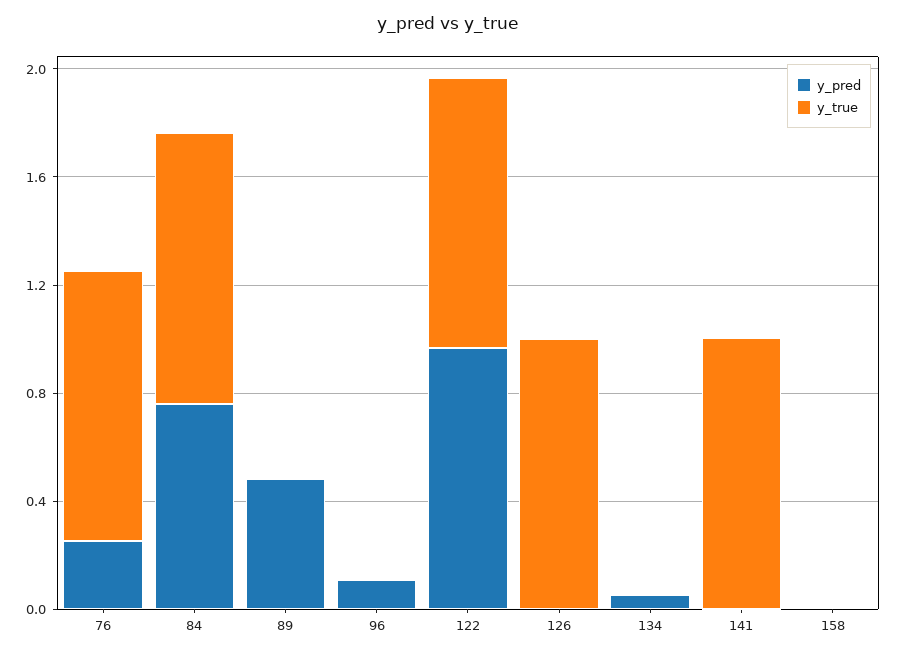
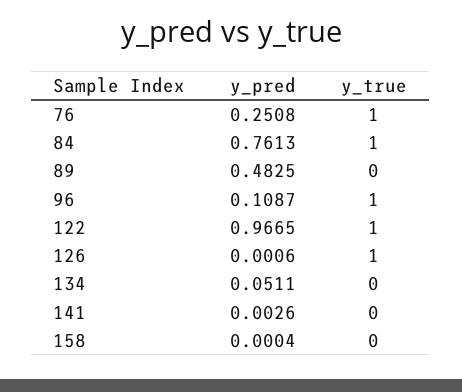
  {
    "y_pred": {
      "76": 0.2508,
      "84": 0.7613,
      "89": 0.4825,
      "96": 0.1087,
      "122": 0.9665,
      "126": 0.0006,
      "134": 0.0511,
      "141": 0.0026,
      "158": 0.0004
    },
    "y_true": {
      "76": 1,
      "84": 1,
      "89": 0,
-     "96": 0,
+     "96": 1,
      "122": 1,
      "126": 1,
      "134": 0,
-     "141": 1,
+     "141": 0,
      "158": 0
    }
  }

